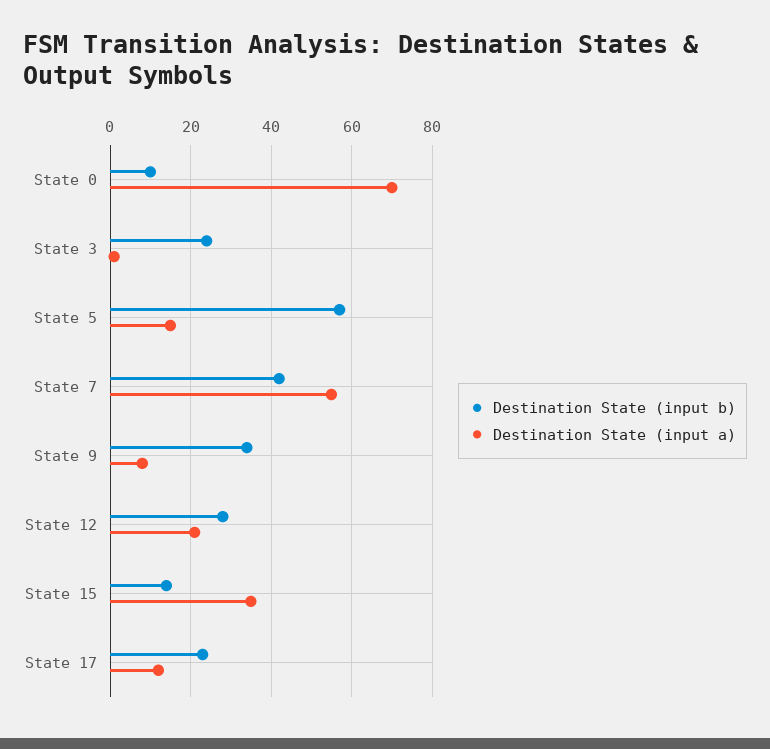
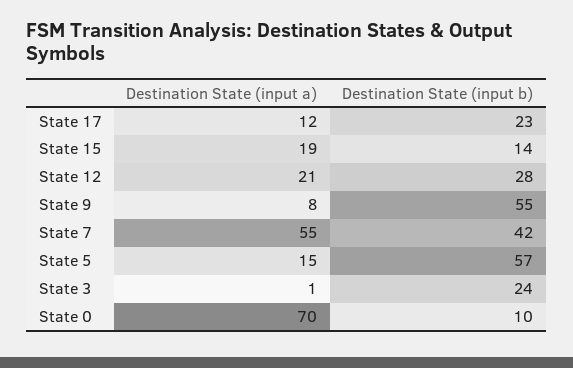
  {
    "Destination State (input b)": {
      "State 0": 10,
      "State 3": 24,
      "State 5": 57,
      "State 7": 42,
-     "State 9": 35,
+     "State 9": 55,
      "State 12": 28,
      "State 15": 14,
      "State 17": 23
    },
    "Destination State (input a)": {
      "State 0": 70,
      "State 3": 1,
      "State 5": 15,
      "State 7": 55,
      "State 9": 8,
      "State 12": 21,
-     "State 15": 35,
+     "State 15": 19,
      "State 17": 12
    }
  }

